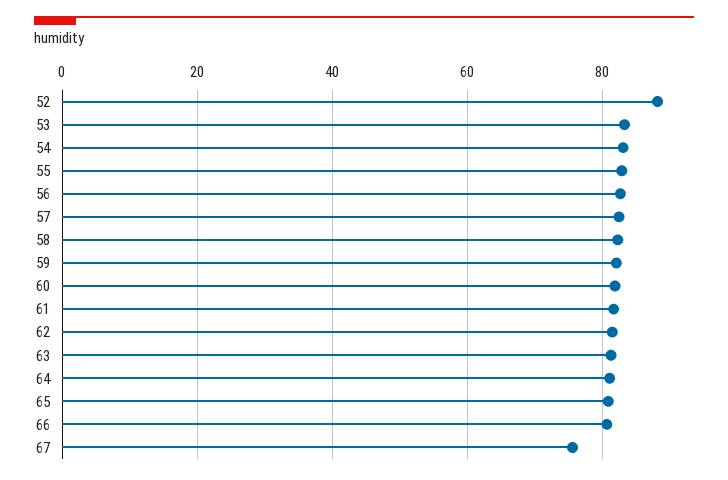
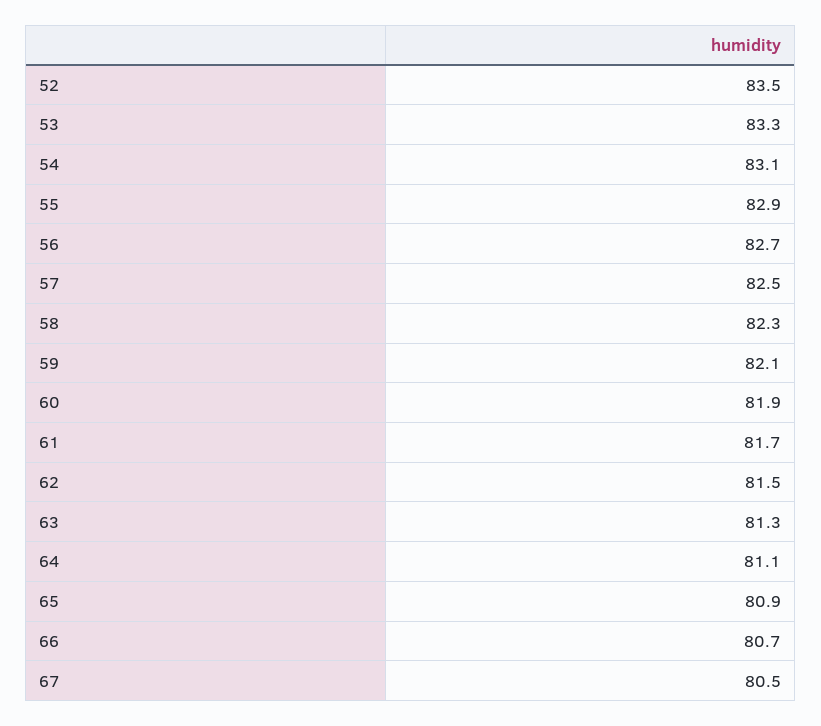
  {
-   "52": 88,
+   "52": 83.5,
    "53": 83.3,
    "54": 83.1,
    "55": 82.9,
    "56": 82.7,
    "57": 82.5,
    "58": 82.3,
    "59": 82.1,
    "60": 81.9,
    "61": 81.7,
    "62": 81.5,
    "63": 81.3,
    "64": 81.1,
    "65": 80.9,
    "66": 80.7,
-   "67": 76
+   "67": 80.5
  }

